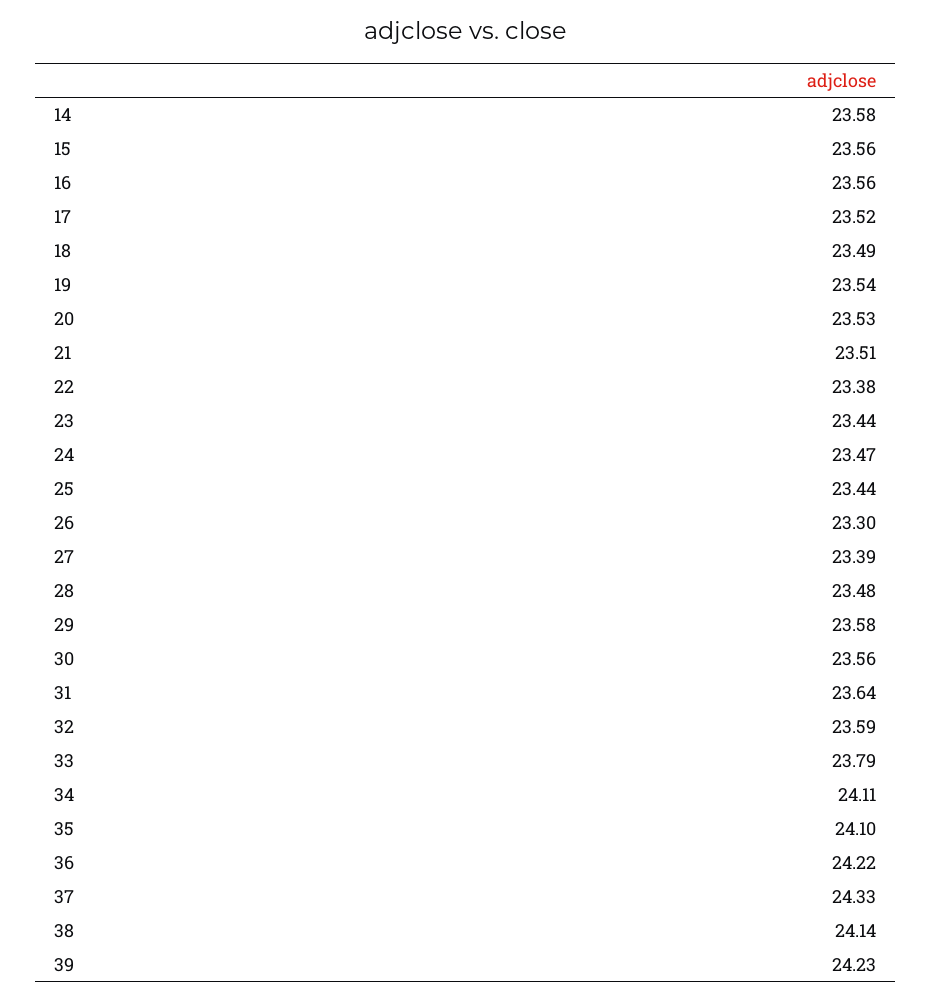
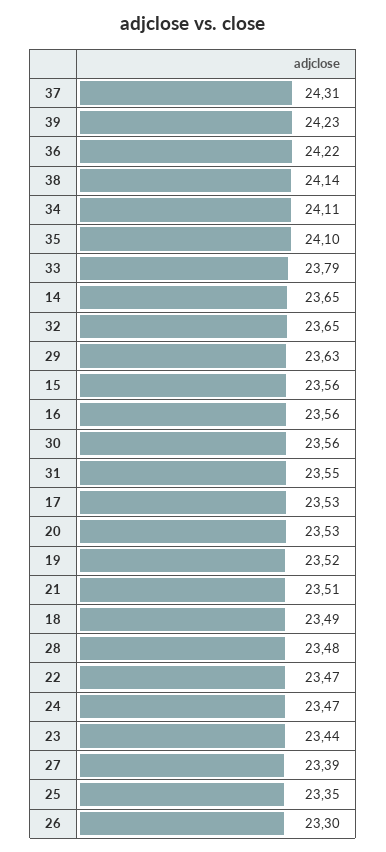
  {
-   "14": 23.58,
+   "14": 23.65,
    "15": 23.56,
    "16": 23.56,
-   "17": 23.52,
+   "17": 23.53,
    "18": 23.49,
-   "19": 23.54,
+   "19": 23.52,
    "20": 23.53,
    "21": 23.51,
-   "22": 23.38,
+   "22": 23.47,
    "23": 23.44,
    "24": 23.47,
-   "25": 23.44,
+   "25": 23.35,
    "26": 23.3,
    "27": 23.39,
    "28": 23.48,
-   "29": 23.58,
+   "29": 23.63,
    "30": 23.56,
-   "31": 23.64,
+   "31": 23.55,
-   "32": 23.59,
+   "32": 23.65,
    "33": 23.79,
    "34": 24.11,
    "35": 24.1,
    "36": 24.22,
-   "37": 24.33,
+   "37": 24.31,
    "38": 24.14,
    "39": 24.23
  }

